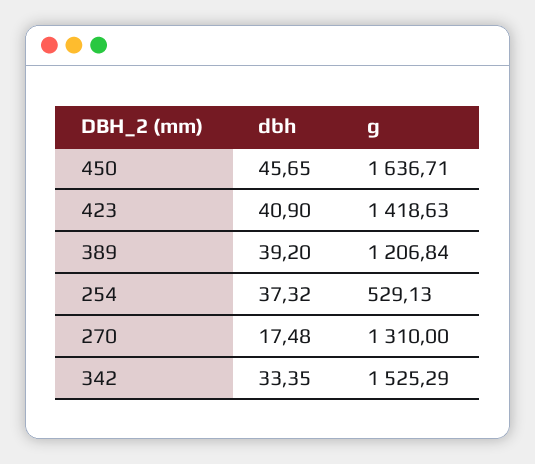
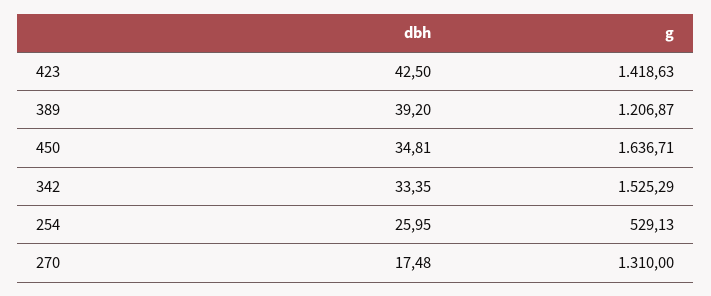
  {
    "dbh": {
-     "450": 45.65,
+     "450": 34.81,
-     "423": 40.9,
+     "423": 42.5,
      "389": 39.2,
-     "254": 37.32,
+     "254": 25.95,
      "270": 17.48,
      "342": 33.35
    },
    "g": {
      "450": 1636.71,
      "423": 1418.63,
-     "389": 1206.84,
+     "389": 1206.87,
      "254": 529.13,
      "270": 1310,
      "342": 1525.29
    }
  }

